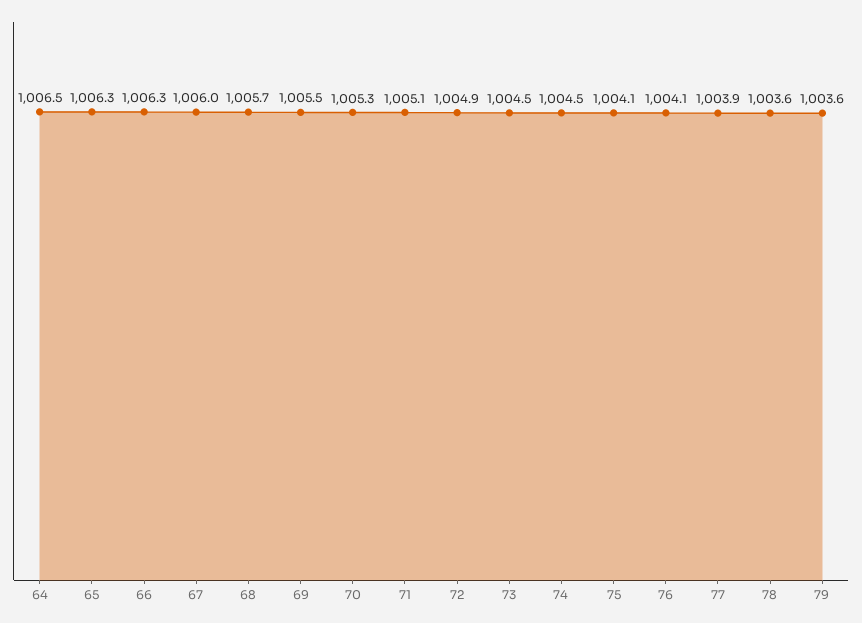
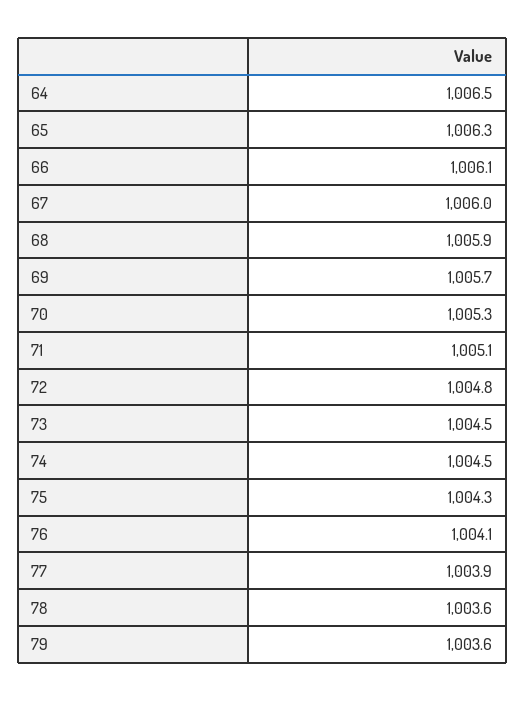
  {
    "64": 1006.5,
    "65": 1006.3,
-   "66": 1006.3,
+   "66": 1006.1,
    "67": 1006,
-   "68": 1005.7,
+   "68": 1005.9,
-   "69": 1005.5,
+   "69": 1005.7,
    "70": 1005.3,
    "71": 1005.1,
-   "72": 1004.9,
+   "72": 1004.8,
    "73": 1004.5,
    "74": 1004.5,
-   "75": 1004.1,
+   "75": 1004.3,
    "76": 1004.1,
    "77": 1003.9,
    "78": 1003.6,
    "79": 1003.6
  }

